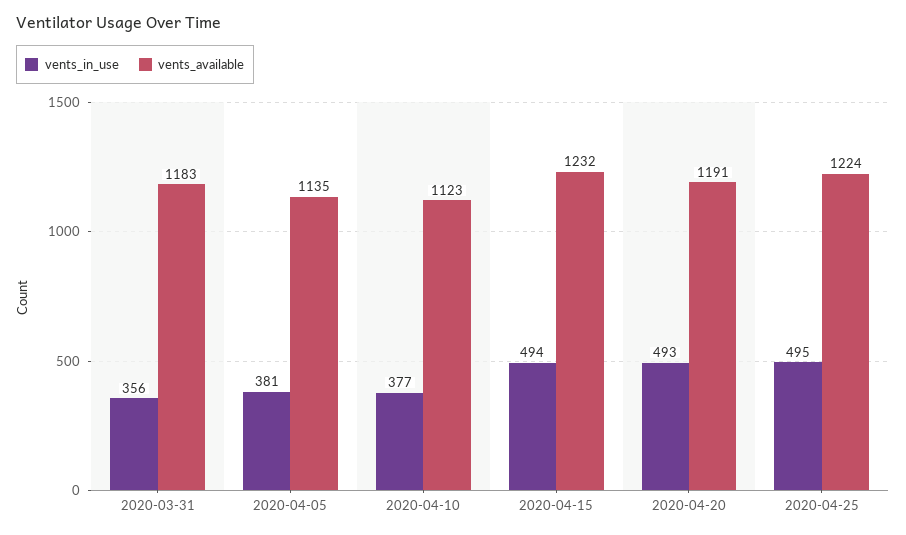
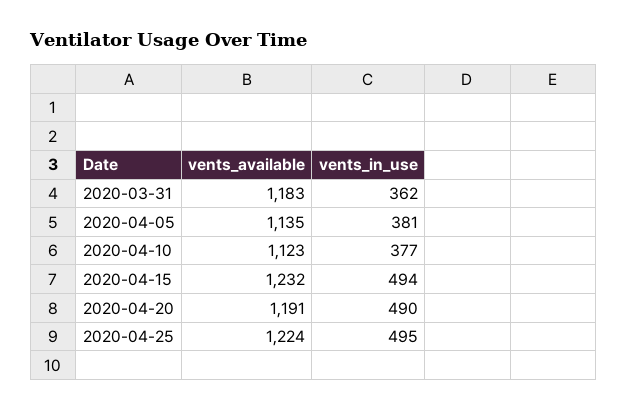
  {
    "vents_in_use": {
-     "2020-03-31": 356,
+     "2020-03-31": 362,
      "2020-04-05": 381,
      "2020-04-10": 377,
      "2020-04-15": 494,
-     "2020-04-20": 493,
+     "2020-04-20": 490,
      "2020-04-25": 495
    },
    "vents_available": {
      "2020-03-31": 1183,
      "2020-04-05": 1135,
      "2020-04-10": 1123,
      "2020-04-15": 1232,
      "2020-04-20": 1191,
      "2020-04-25": 1224
    }
  }

